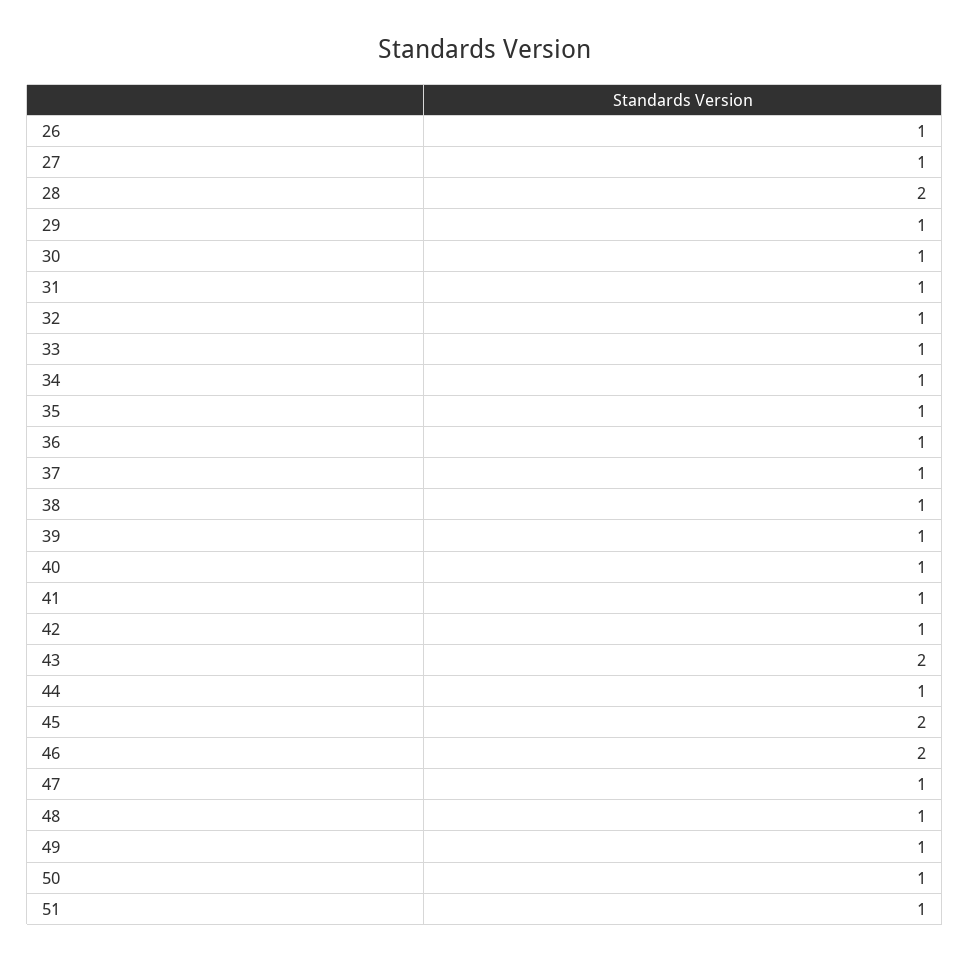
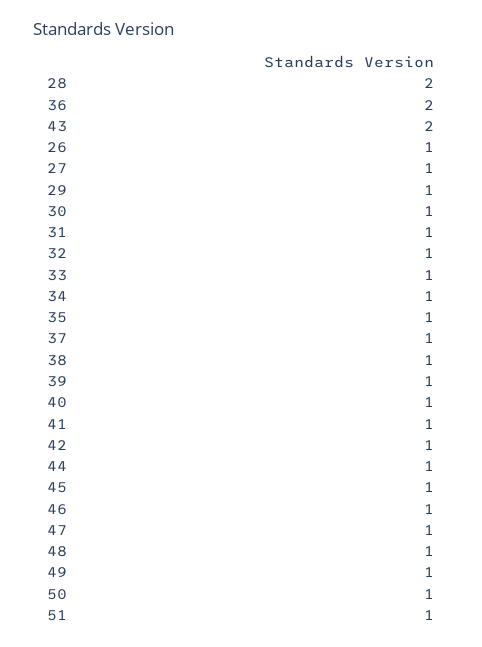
  {
    "26": 1,
    "27": 1,
    "28": 2,
    "29": 1,
    "30": 1,
    "31": 1,
    "32": 1,
    "33": 1,
    "34": 1,
    "35": 1,
-   "36": 1,
+   "36": 2,
    "37": 1,
    "38": 1,
    "39": 1,
    "40": 1,
    "41": 1,
    "42": 1,
    "43": 2,
    "44": 1,
-   "45": 2,
+   "45": 1,
-   "46": 2,
+   "46": 1,
    "47": 1,
    "48": 1,
    "49": 1,
    "50": 1,
    "51": 1
  }

